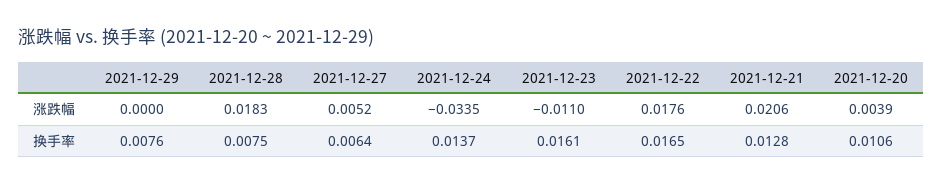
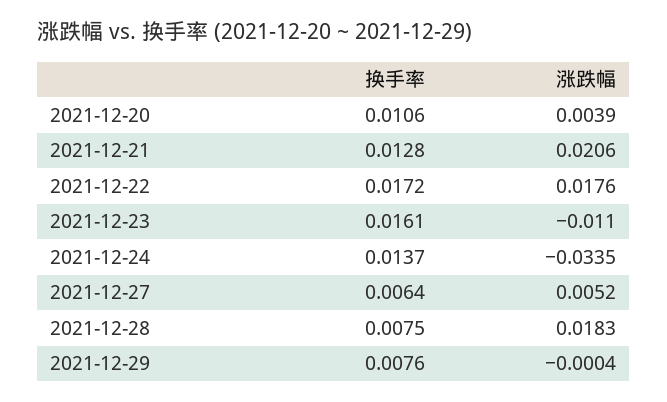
  {
    "2021-12-29": {
-     "涨跌幅": 0,
+     "涨跌幅": -0.0004,
      "换手率": 0.0076
    },
    "2021-12-28": {
      "涨跌幅": 0.0183,
      "换手率": 0.0075
    },
    "2021-12-27": {
      "涨跌幅": 0.0052,
      "换手率": 0.0064
    },
    "2021-12-24": {
      "涨跌幅": -0.0335,
      "换手率": 0.0137
    },
    "2021-12-23": {
      "涨跌幅": -0.011,
      "换手率": 0.0161
    },
    "2021-12-22": {
      "涨跌幅": 0.0176,
-     "换手率": 0.0165
+     "换手率": 0.0172
    },
    "2021-12-21": {
      "涨跌幅": 0.0206,
      "换手率": 0.0128
    },
    "2021-12-20": {
      "涨跌幅": 0.0039,
      "换手率": 0.0106
    }
  }

